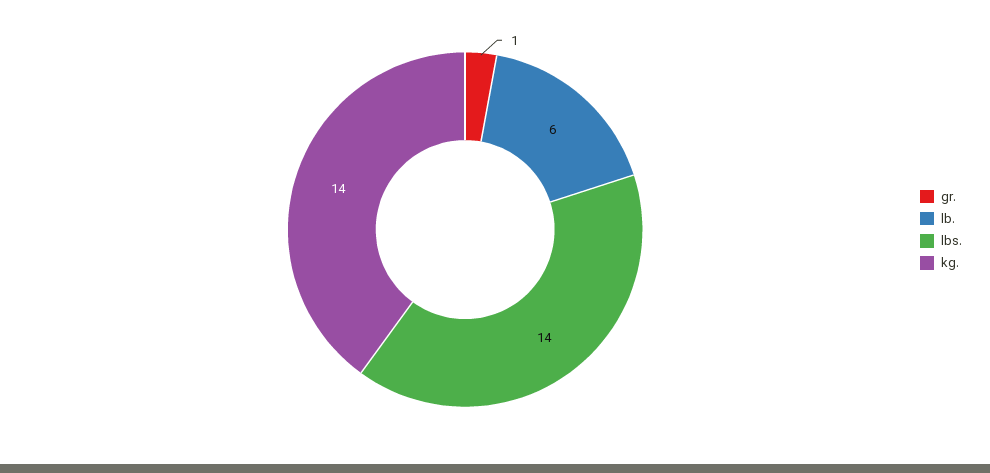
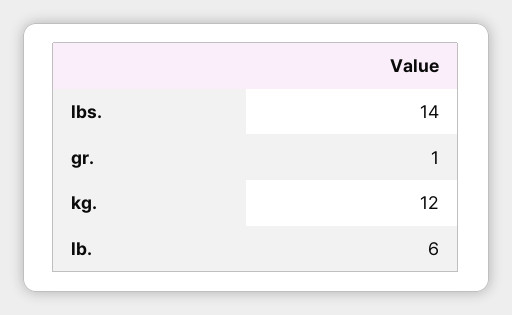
  {
    "gr.": 1,
    "lb.": 6,
    "lbs.": 14,
-   "kg.": 14
+   "kg.": 12
  }

